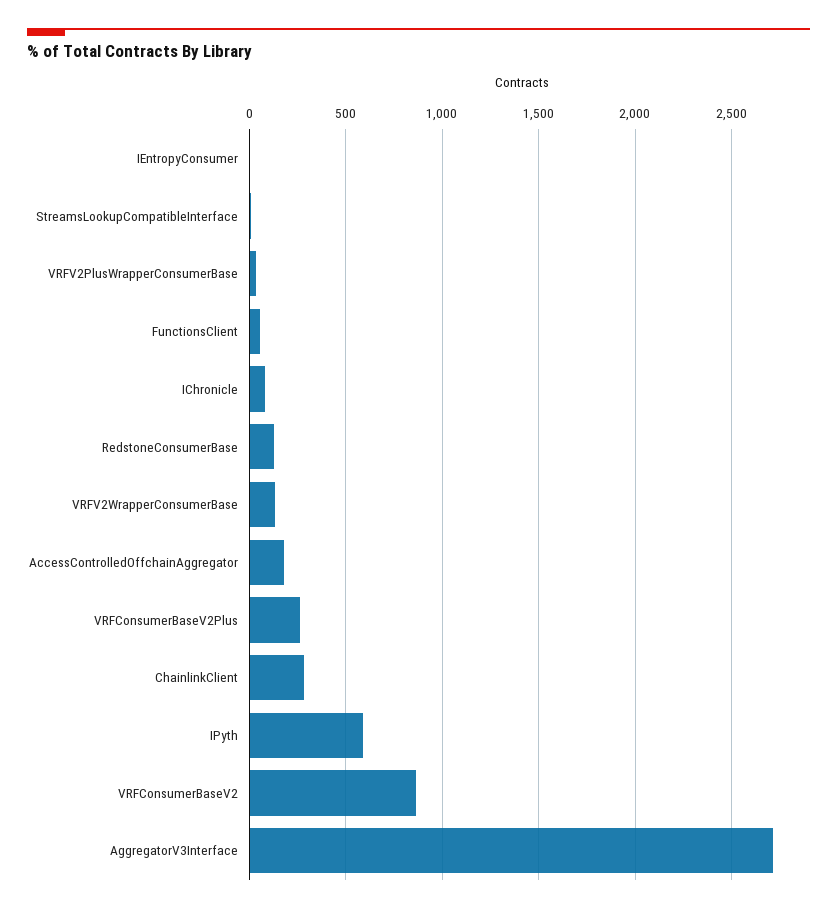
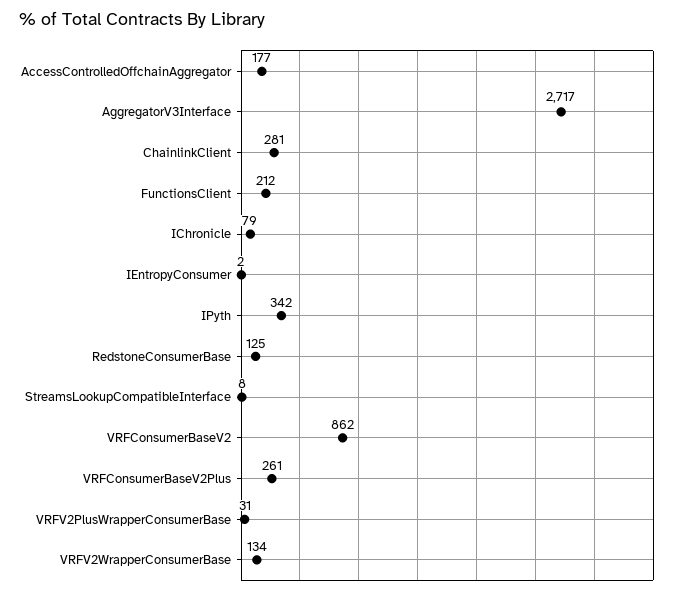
  {
    "IEntropyConsumer": 2,
    "StreamsLookupCompatibleInterface": 8,
    "VRFV2PlusWrapperConsumerBase": 31,
-   "FunctionsClient": 50,
+   "FunctionsClient": 212,
    "IChronicle": 79,
    "RedstoneConsumerBase": 125,
    "VRFV2WrapperConsumerBase": 134,
    "AccessControlledOffchainAggregator": 177,
    "VRFConsumerBaseV2Plus": 261,
    "ChainlinkClient": 281,
-   "IPyth": 600,
+   "IPyth": 342,
    "VRFConsumerBaseV2": 862,
    "AggregatorV3Interface": 2717
  }

